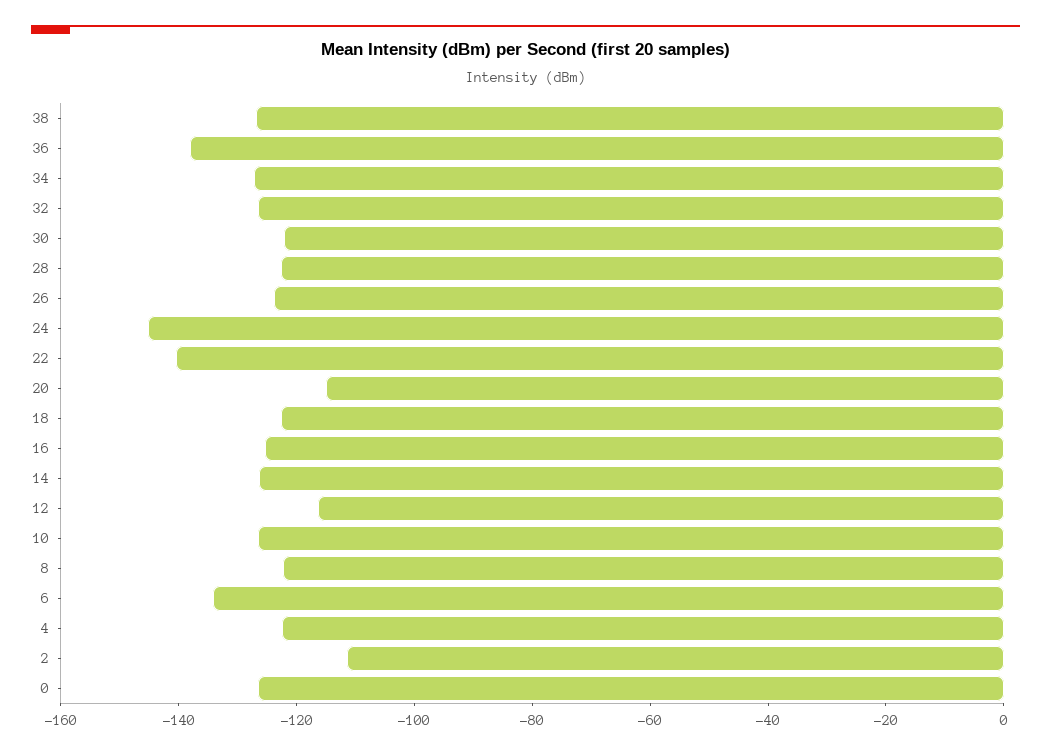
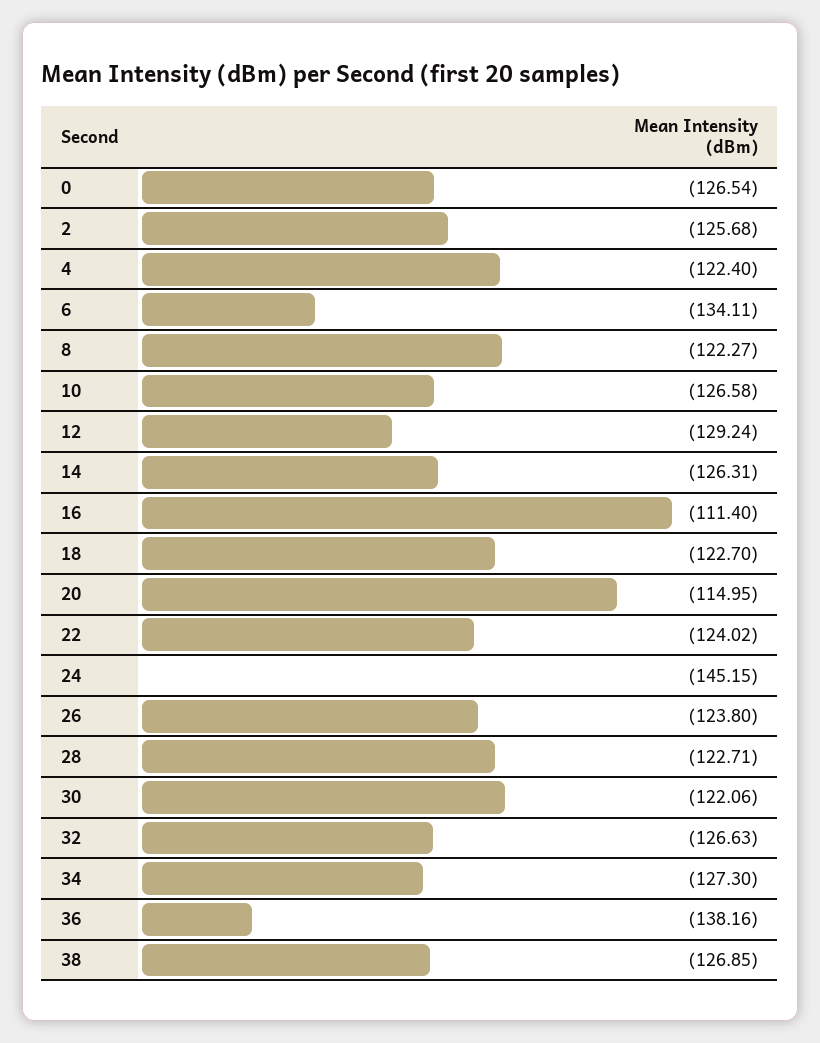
  {
    "38": -126.85,
    "36": -138.16,
    "34": -127.3,
    "32": -126.63,
    "30": -122.06,
    "28": -122.71,
    "26": -123.8,
    "24": -145.15,
-   "22": -140,
+   "22": -124.02,
    "20": -114.95,
    "18": -122.7,
-   "16": -125,
+   "16": -111.4,
    "14": -126.31,
-   "12": -115,
+   "12": -129.24,
    "10": -126.58,
    "8": -122.27,
    "6": -134.11,
    "4": -122.4,
-   "2": -110,
+   "2": -125.68,
    "0": -126.54
  }

